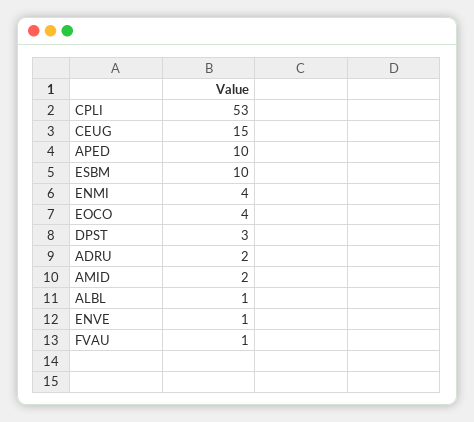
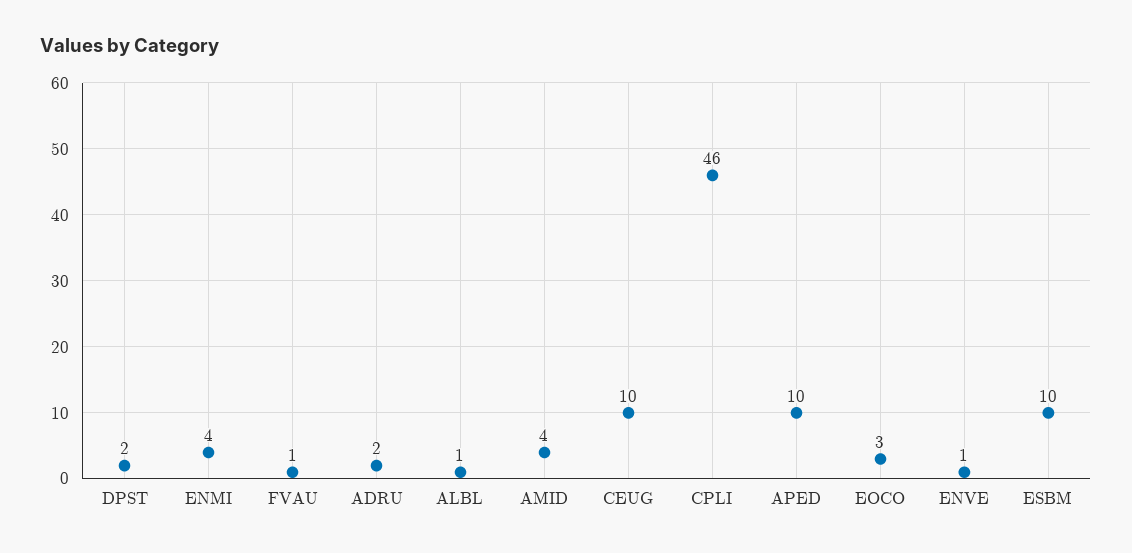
  {
-   "CPLI": 53,
+   "CPLI": 46,
-   "CEUG": 15,
+   "CEUG": 10,
    "APED": 10,
    "ESBM": 10,
    "ENMI": 4,
-   "EOCO": 4,
+   "EOCO": 3,
-   "DPST": 3,
+   "DPST": 2,
    "ADRU": 2,
-   "AMID": 2,
+   "AMID": 4,
    "ALBL": 1,
    "ENVE": 1,
    "FVAU": 1
  }

